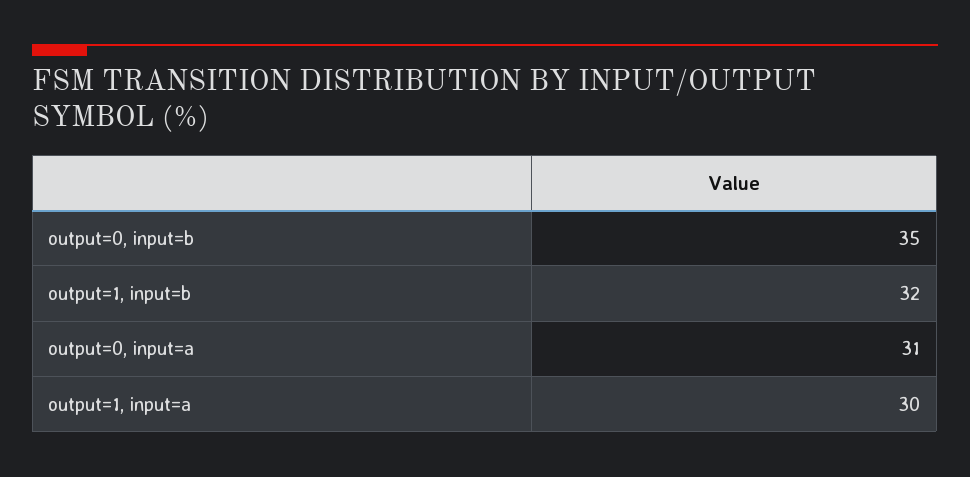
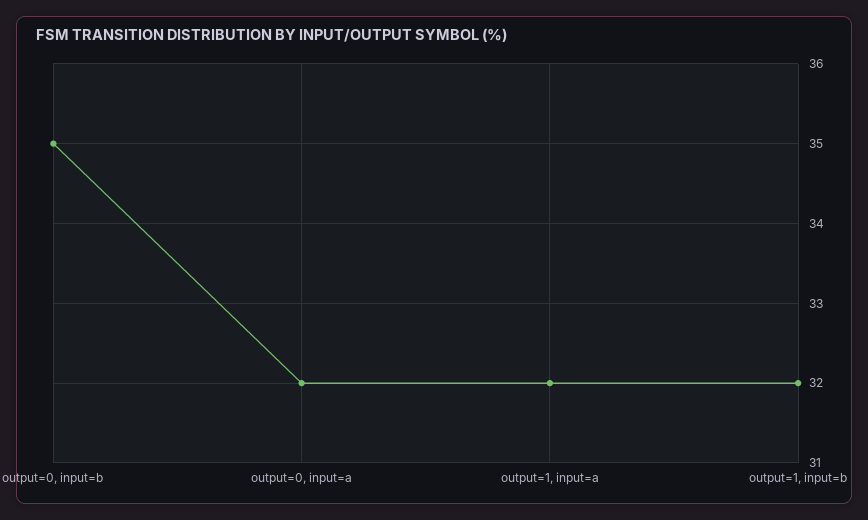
  {
    "output=0, input=b": 35,
    "output=1, input=b": 32,
-   "output=0, input=a": 31,
+   "output=0, input=a": 32,
-   "output=1, input=a": 30
+   "output=1, input=a": 32
  }

